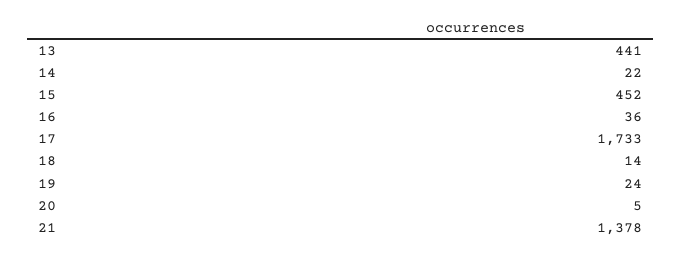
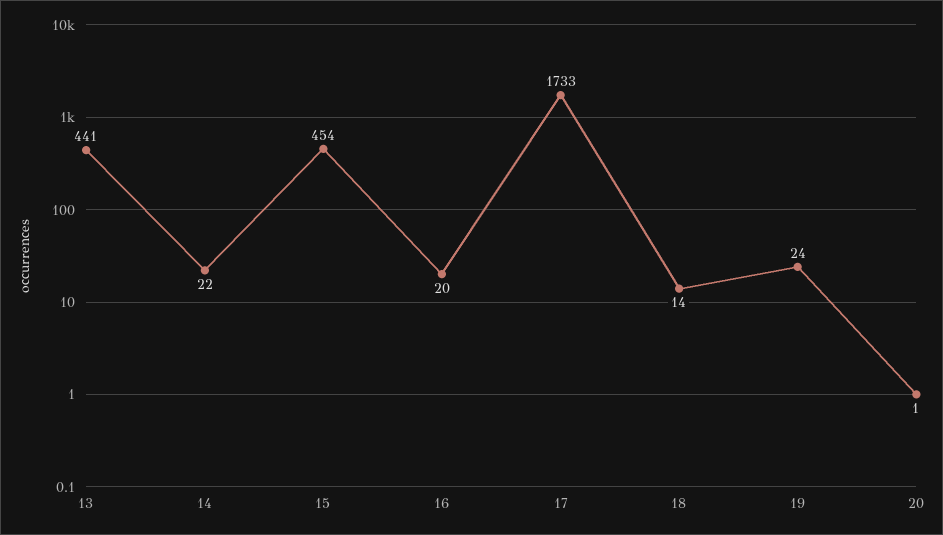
  {
    "13": 441,
    "14": 22,
-   "15": 452,
+   "15": 454,
-   "16": 36,
+   "16": 20,
    "17": 1733,
    "18": 14,
    "19": 24,
-   "20": 5,
+   "20": 1
-   "21": 1378
  }

